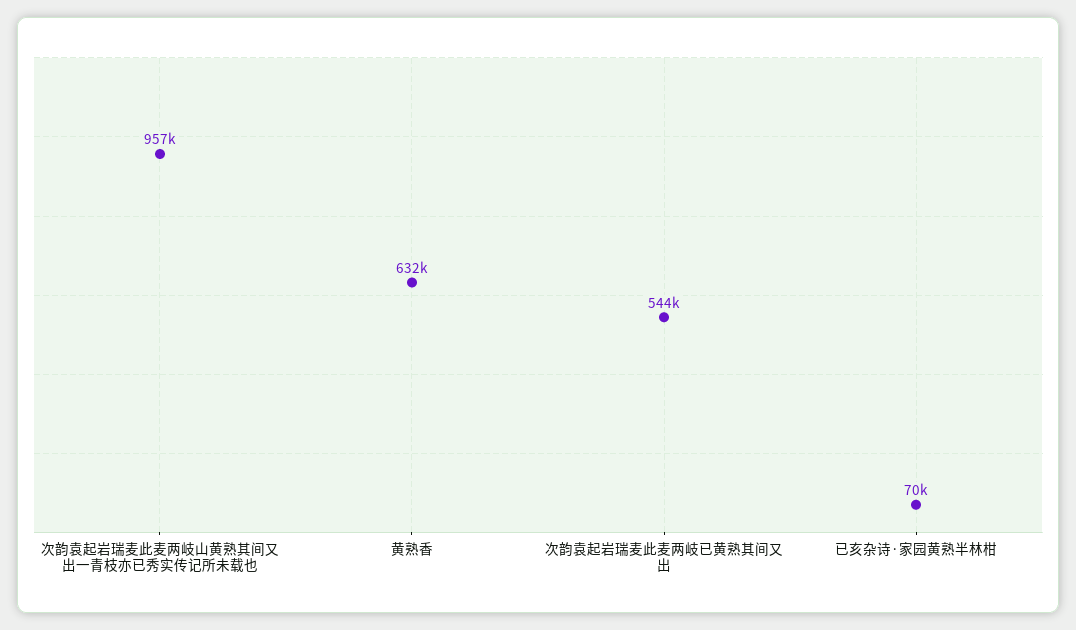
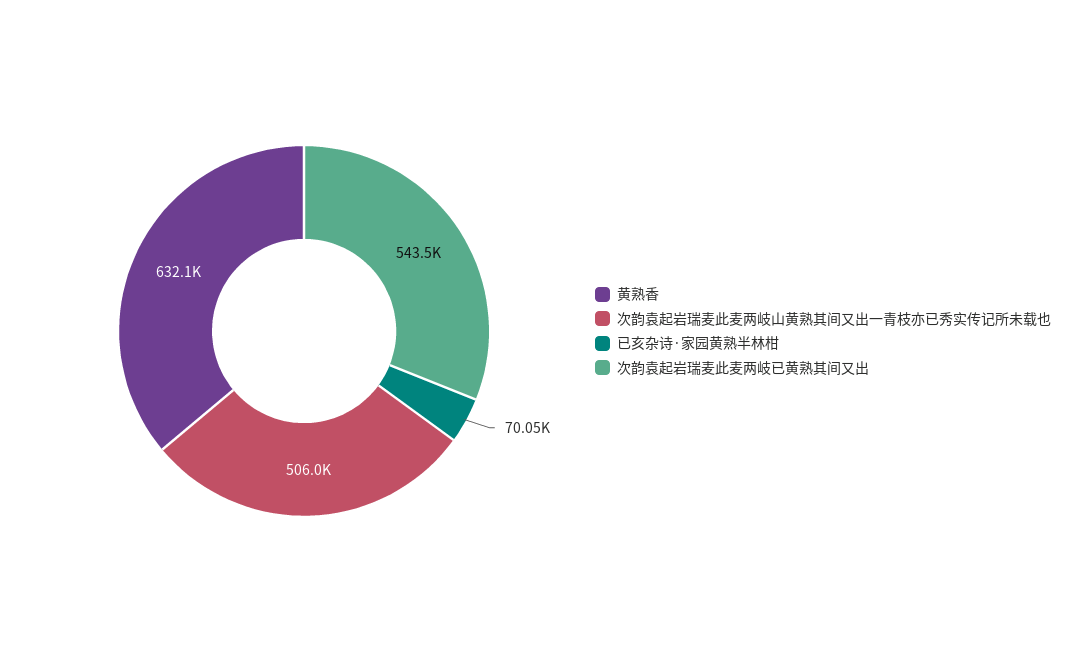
  {
-   "次韵袁起岩瑞麦此麦两岐山黄熟其间又出一青枝亦已秀实传记所未载也": 957000,
+   "次韵袁起岩瑞麦此麦两岐山黄熟其间又出一青枝亦已秀实传记所未载也": 506000,
    "黄熟香": 632100,
    "次韵袁起岩瑞麦此麦两岐已黄熟其间又出": 543500,
    "已亥杂诗·家园黄熟半林柑": 70050
  }

